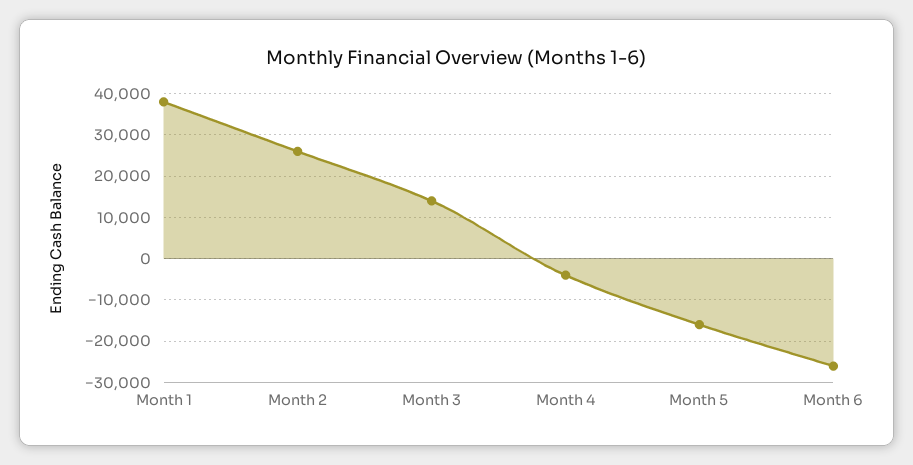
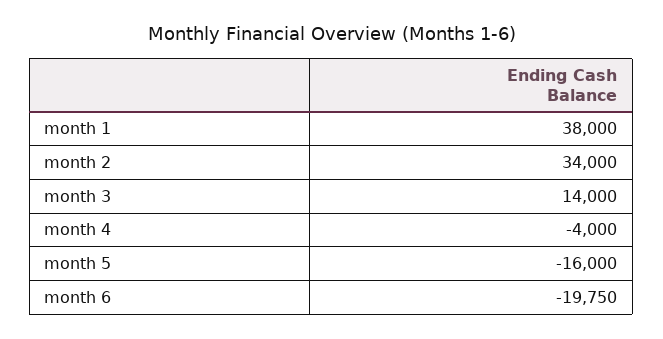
  {
    "Month 1": 38000,
-   "Month 2": 26000,
+   "Month 2": 34000,
    "Month 3": 14000,
    "Month 4": -4000,
    "Month 5": -16000,
-   "Month 6": -26000
+   "Month 6": -19750
  }

